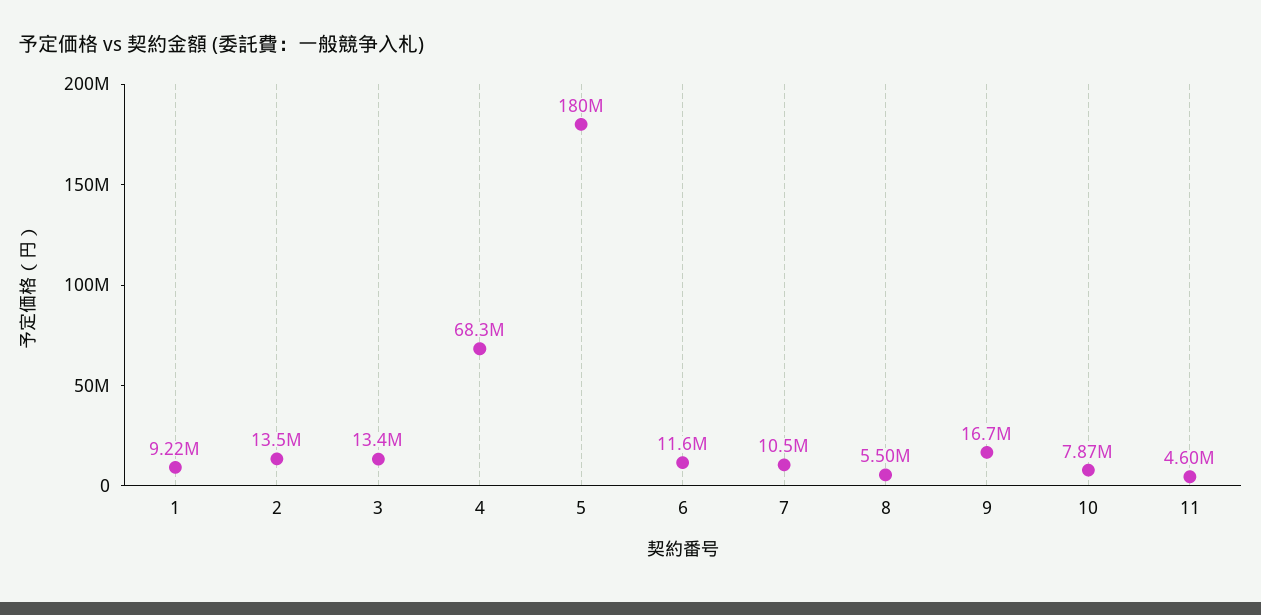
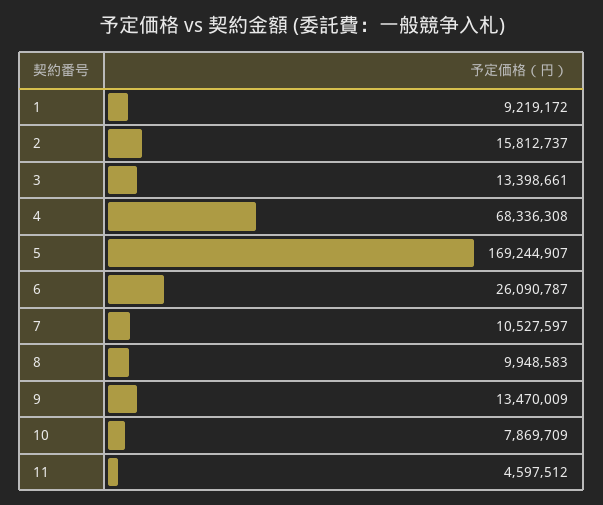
  {
    "1": 9219172,
-   "2": 13500000,
+   "2": 15812737,
    "3": 13398661,
    "4": 68336308,
-   "5": 180000000,
+   "5": 169244907,
-   "6": 11600000,
+   "6": 26090787,
    "7": 10527597,
-   "8": 5500000,
+   "8": 9948583,
-   "9": 16700000,
+   "9": 13470009,
    "10": 7869709,
    "11": 4597512
  }

